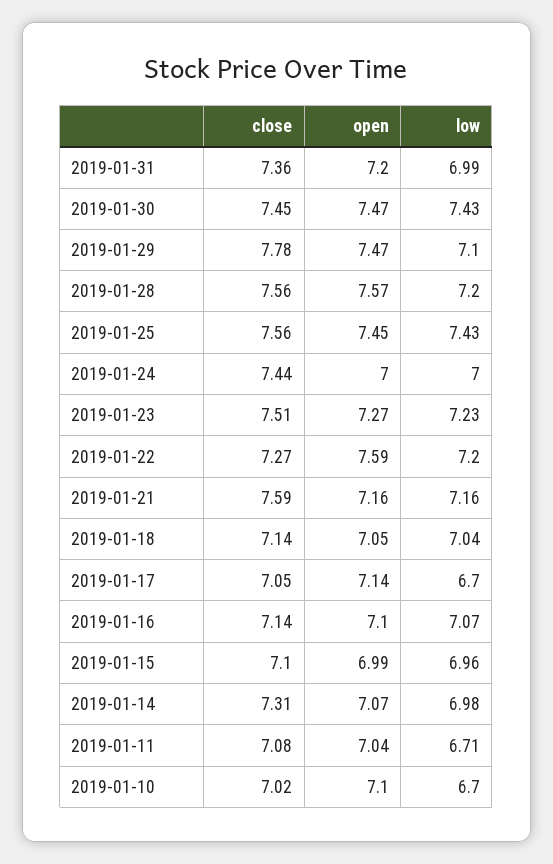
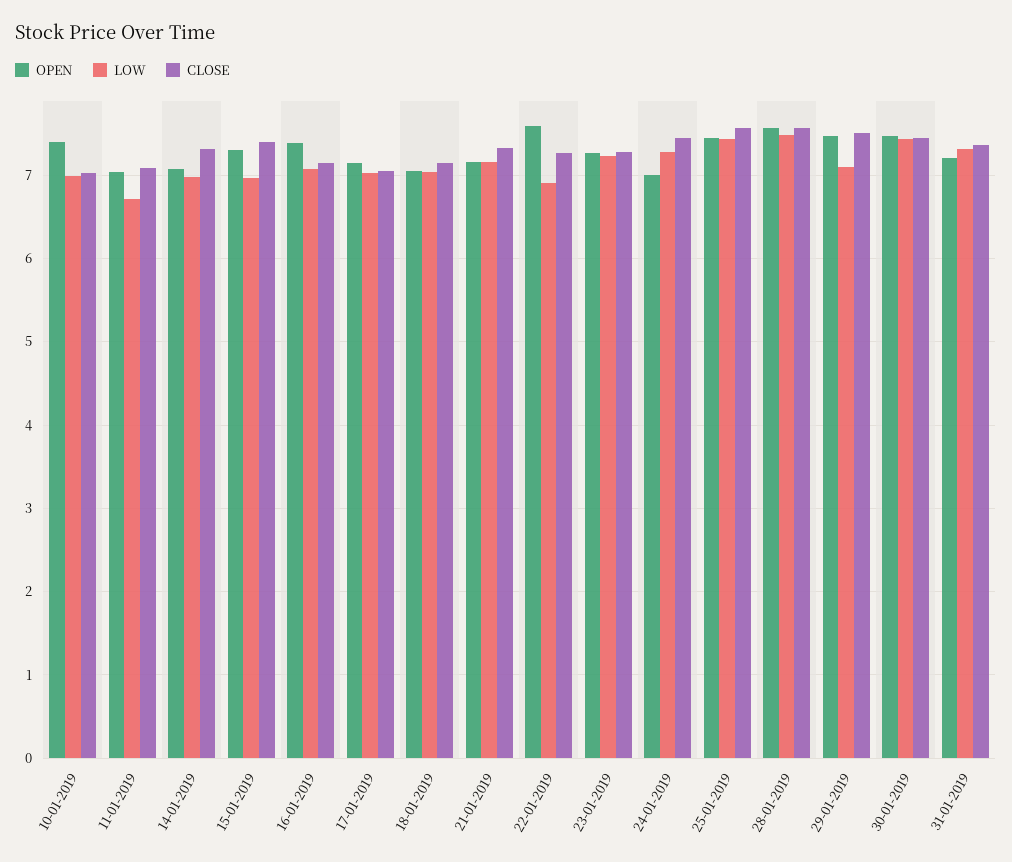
  {
    "close": {
      "2019-01-31": 7.36,
      "2019-01-30": 7.45,
-     "2019-01-29": 7.78,
+     "2019-01-29": 7.5,
      "2019-01-28": 7.56,
      "2019-01-25": 7.56,
      "2019-01-24": 7.44,
-     "2019-01-23": 7.51,
+     "2019-01-23": 7.3,
      "2019-01-22": 7.27,
-     "2019-01-21": 7.59,
+     "2019-01-21": 7.3,
      "2019-01-18": 7.14,
      "2019-01-17": 7.05,
      "2019-01-16": 7.14,
-     "2019-01-15": 7.1,
+     "2019-01-15": 7.4,
      "2019-01-14": 7.31,
      "2019-01-11": 7.08,
      "2019-01-10": 7.02
    },
    "open": {
      "2019-01-31": 7.2,
      "2019-01-30": 7.47,
      "2019-01-29": 7.47,
      "2019-01-28": 7.57,
      "2019-01-25": 7.45,
      "2019-01-24": 7,
      "2019-01-23": 7.27,
      "2019-01-22": 7.59,
      "2019-01-21": 7.16,
      "2019-01-18": 7.05,
      "2019-01-17": 7.14,
-     "2019-01-16": 7.1,
+     "2019-01-16": 7.4,
-     "2019-01-15": 6.99,
+     "2019-01-15": 7.3,
      "2019-01-14": 7.07,
      "2019-01-11": 7.04,
-     "2019-01-10": 7.1
+     "2019-01-10": 7.4
    },
    "low": {
-     "2019-01-31": 6.99,
+     "2019-01-31": 7.3,
      "2019-01-30": 7.43,
      "2019-01-29": 7.1,
-     "2019-01-28": 7.2,
+     "2019-01-28": 7.5,
      "2019-01-25": 7.43,
-     "2019-01-24": 7,
+     "2019-01-24": 7.3,
      "2019-01-23": 7.23,
-     "2019-01-22": 7.2,
+     "2019-01-22": 6.9,
      "2019-01-21": 7.16,
      "2019-01-18": 7.04,
-     "2019-01-17": 6.7,
+     "2019-01-17": 7,
      "2019-01-16": 7.07,
      "2019-01-15": 6.96,
      "2019-01-14": 6.98,
      "2019-01-11": 6.71,
-     "2019-01-10": 6.7
+     "2019-01-10": 7
    }
  }

